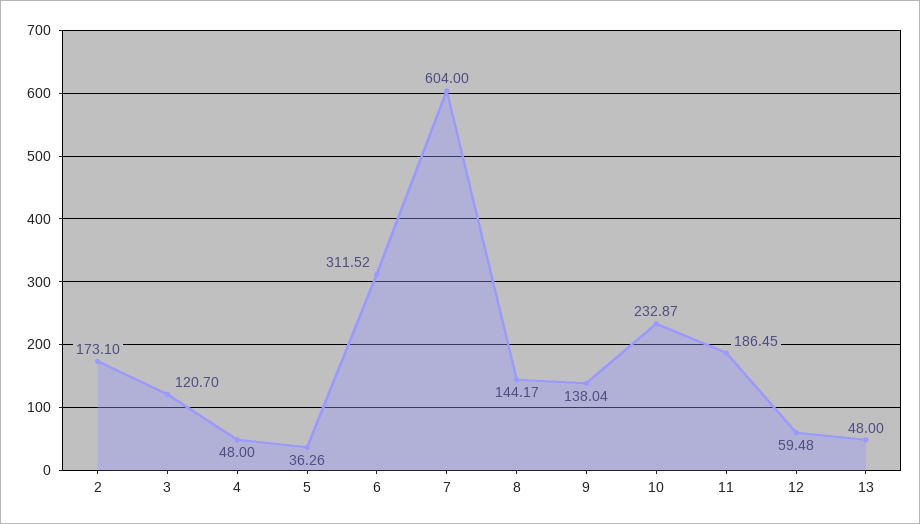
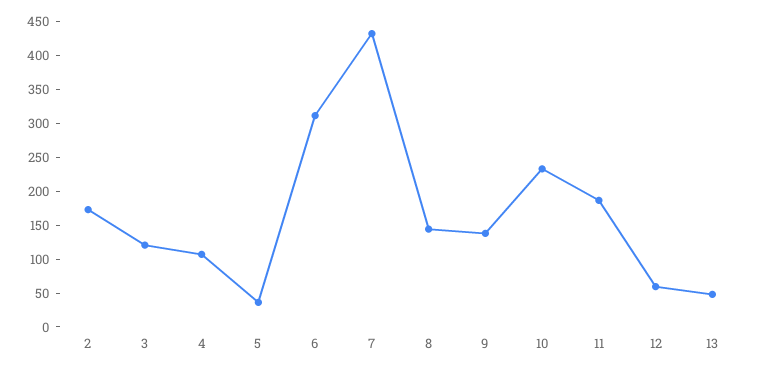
  {
    "2": 173.1,
    "3": 120.7,
-   "4": 48,
+   "4": 100,
    "5": 36.26,
    "6": 311.52,
-   "7": 604,
+   "7": 425,
    "8": 144.17,
    "9": 138.04,
    "10": 232.87,
    "11": 186.45,
    "12": 59.48,
    "13": 48
  }

